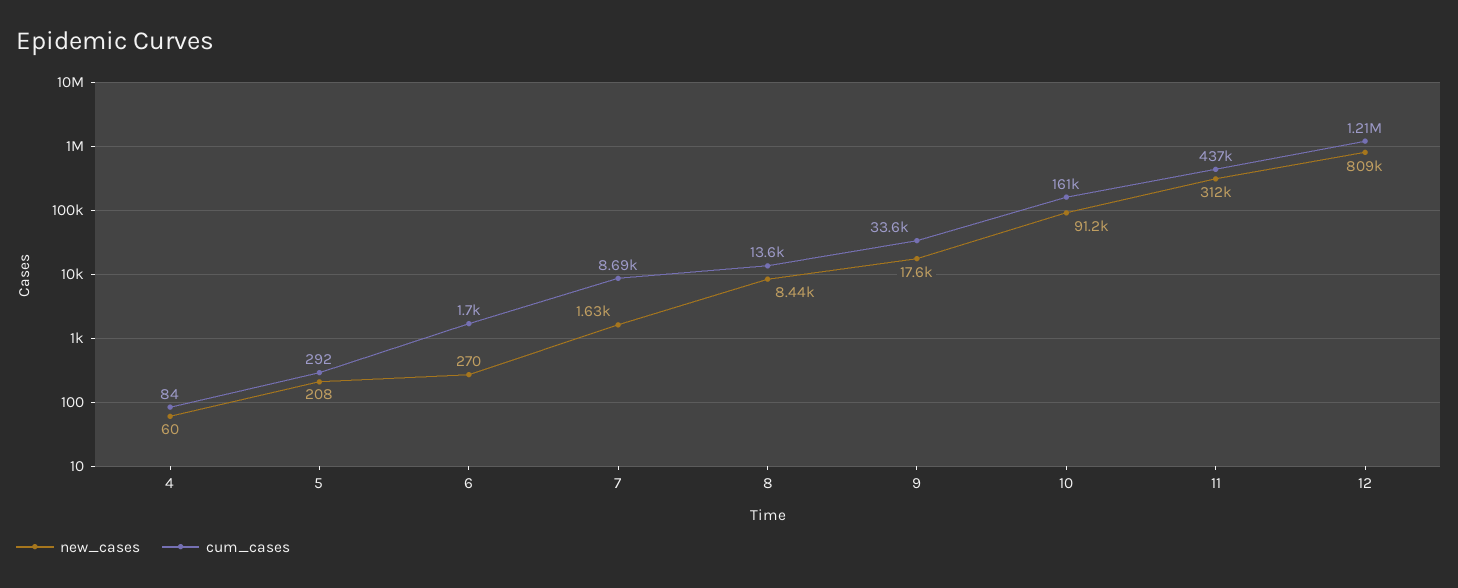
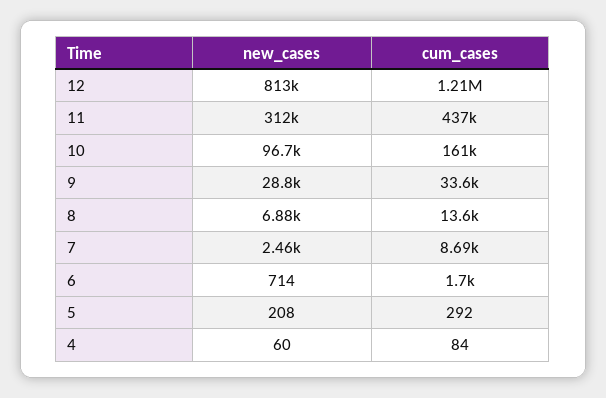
  {
    "new_cases": {
      "4": 60,
      "5": 208,
-     "6": 270,
+     "6": 714,
-     "7": 1630,
+     "7": 2460,
-     "8": 8440,
+     "8": 6880,
-     "9": 17600,
+     "9": 28800,
-     "10": 91200,
+     "10": 96700,
      "11": 312000,
-     "12": 809000
+     "12": 813000
    },
    "cum_cases": {
      "4": 84,
      "5": 292,
      "6": 1700,
      "7": 8690,
      "8": 13600,
      "9": 33600,
      "10": 161000,
      "11": 437000,
      "12": 1210000
    }
  }

